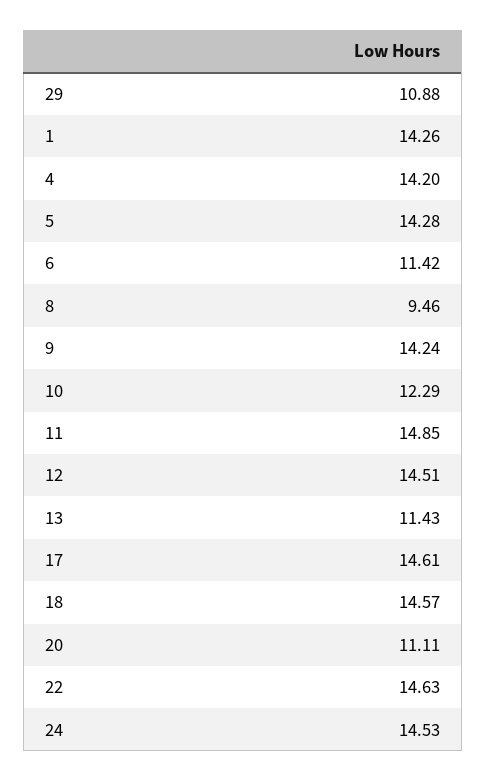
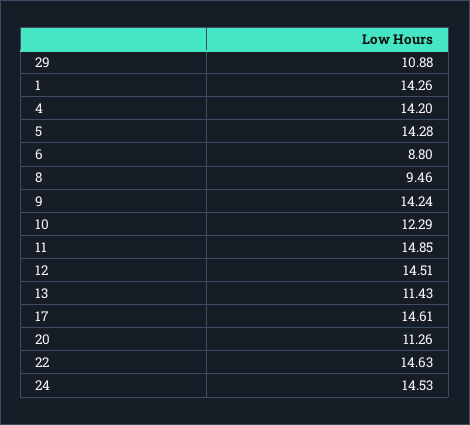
  {
    "29": 10.88,
    "1": 14.26,
    "4": 14.2,
    "5": 14.28,
-   "6": 11.42,
+   "6": 8.8,
    "8": 9.46,
    "9": 14.24,
    "10": 12.29,
    "11": 14.85,
    "12": 14.51,
    "13": 11.43,
    "17": 14.61,
-   "18": 14.57,
-   "20": 11.11,
+   "20": 11.26,
    "22": 14.63,
    "24": 14.53
  }

